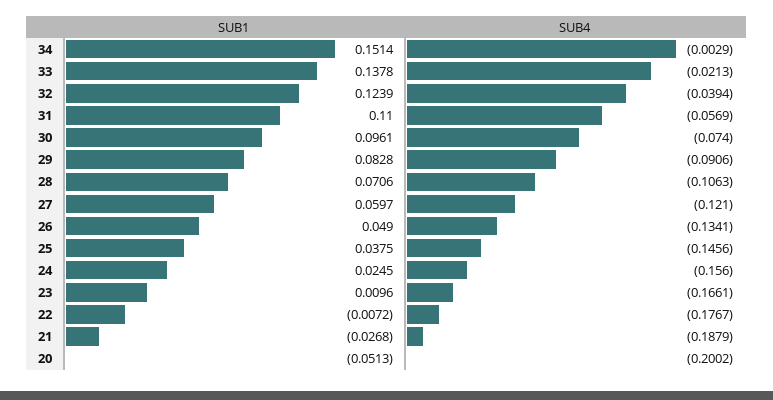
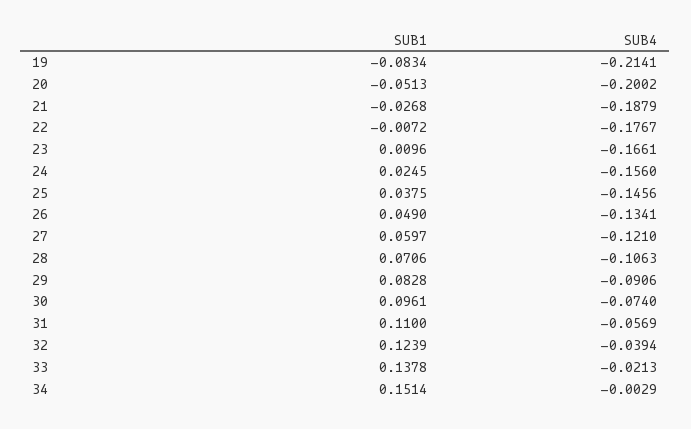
  {
    "SUB1": {
      "34": 0.1514,
      "33": 0.1378,
      "32": 0.1239,
      "31": 0.11,
      "30": 0.0961,
      "29": 0.0828,
      "28": 0.0706,
      "27": 0.0597,
      "26": 0.049,
      "25": 0.0375,
      "24": 0.0245,
      "23": 0.0096,
      "22": -0.0072,
      "21": -0.0268,
-     "20": -0.0513
+     "20": -0.0513,
+     "19": -0.0834
    },
    "SUB4": {
      "34": -0.0029,
      "33": -0.0213,
      "32": -0.0394,
      "31": -0.0569,
      "30": -0.074,
      "29": -0.0906,
      "28": -0.1063,
      "27": -0.121,
      "26": -0.1341,
      "25": -0.1456,
      "24": -0.156,
      "23": -0.1661,
      "22": -0.1767,
      "21": -0.1879,
-     "20": -0.2002
+     "20": -0.2002,
+     "19": -0.2141
    }
  }

